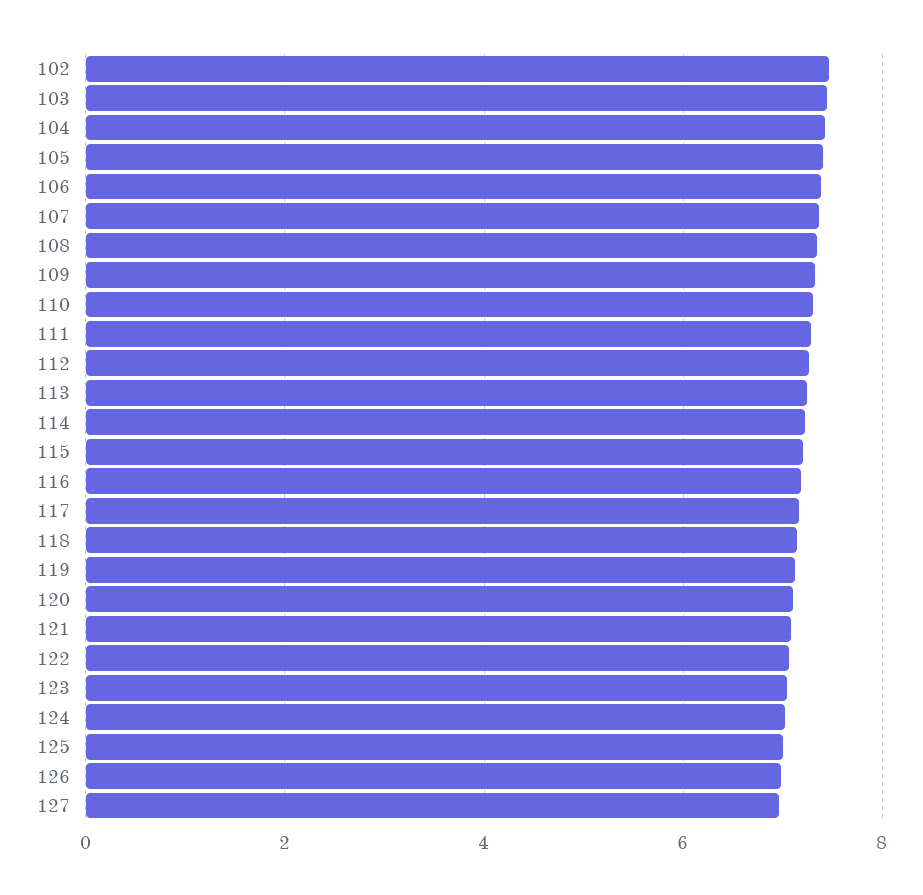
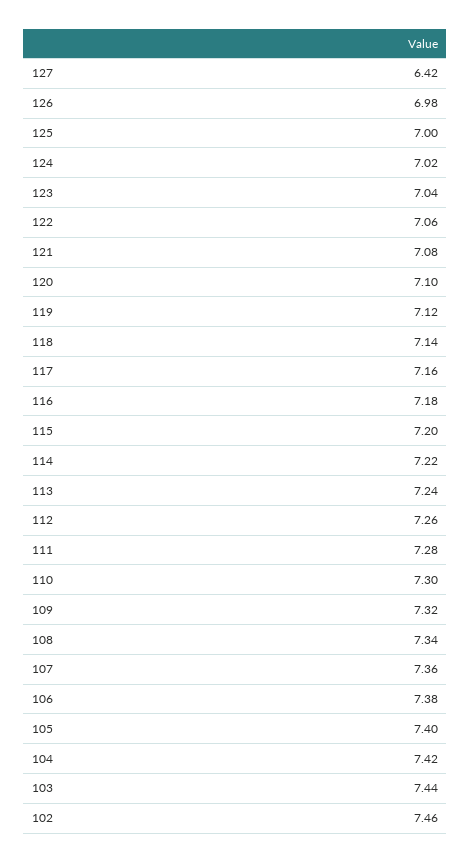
  {
    "102": 7.46,
    "103": 7.44,
    "104": 7.42,
    "105": 7.4,
    "106": 7.38,
    "107": 7.36,
    "108": 7.34,
    "109": 7.32,
    "110": 7.3,
    "111": 7.28,
    "112": 7.26,
    "113": 7.24,
    "114": 7.22,
    "115": 7.2,
    "116": 7.18,
    "117": 7.16,
    "118": 7.14,
    "119": 7.12,
    "120": 7.1,
    "121": 7.08,
    "122": 7.06,
    "123": 7.04,
    "124": 7.02,
    "125": 7,
    "126": 6.98,
-   "127": 7
+   "127": 6.42
  }

